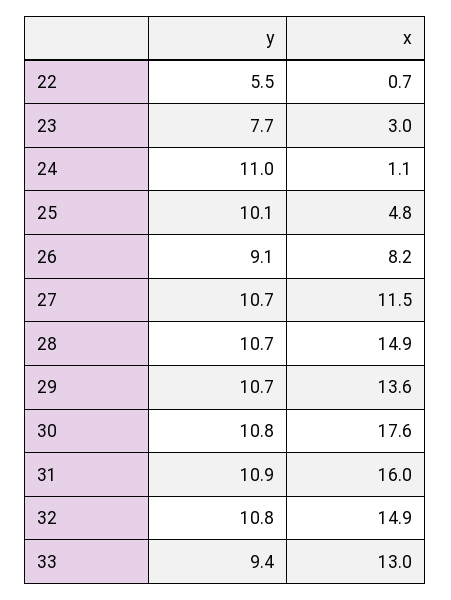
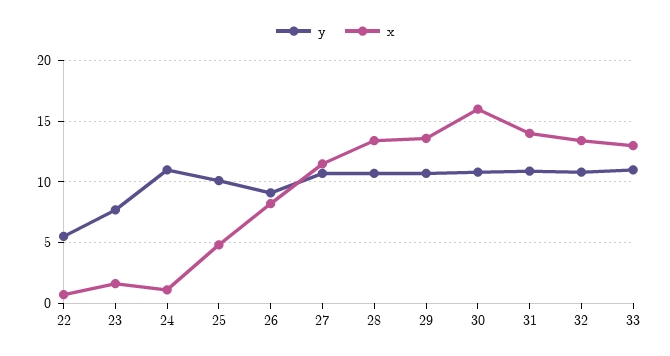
  {
    "y": {
      "22": 5.5,
      "23": 7.7,
      "24": 11,
      "25": 10.1,
      "26": 9.1,
      "27": 10.7,
      "28": 10.7,
      "29": 10.7,
      "30": 10.8,
      "31": 10.9,
      "32": 10.8,
-     "33": 9.4
+     "33": 11
    },
    "x": {
      "22": 0.7,
-     "23": 3,
+     "23": 1.5,
      "24": 1.1,
      "25": 4.8,
      "26": 8.2,
      "27": 11.5,
-     "28": 14.9,
+     "28": 13.5,
      "29": 13.6,
-     "30": 17.6,
+     "30": 16,
-     "31": 16,
+     "31": 14,
-     "32": 14.9,
+     "32": 13.5,
      "33": 13
    }
  }

